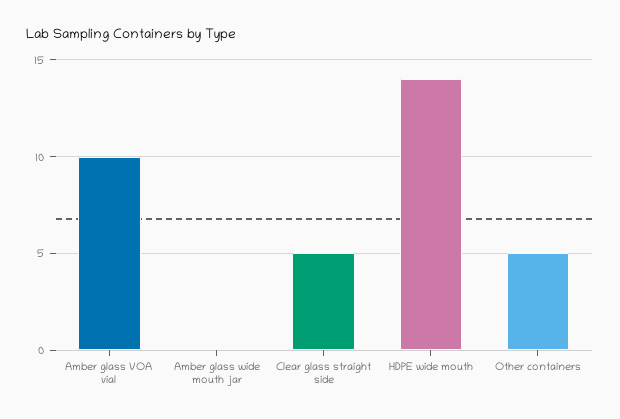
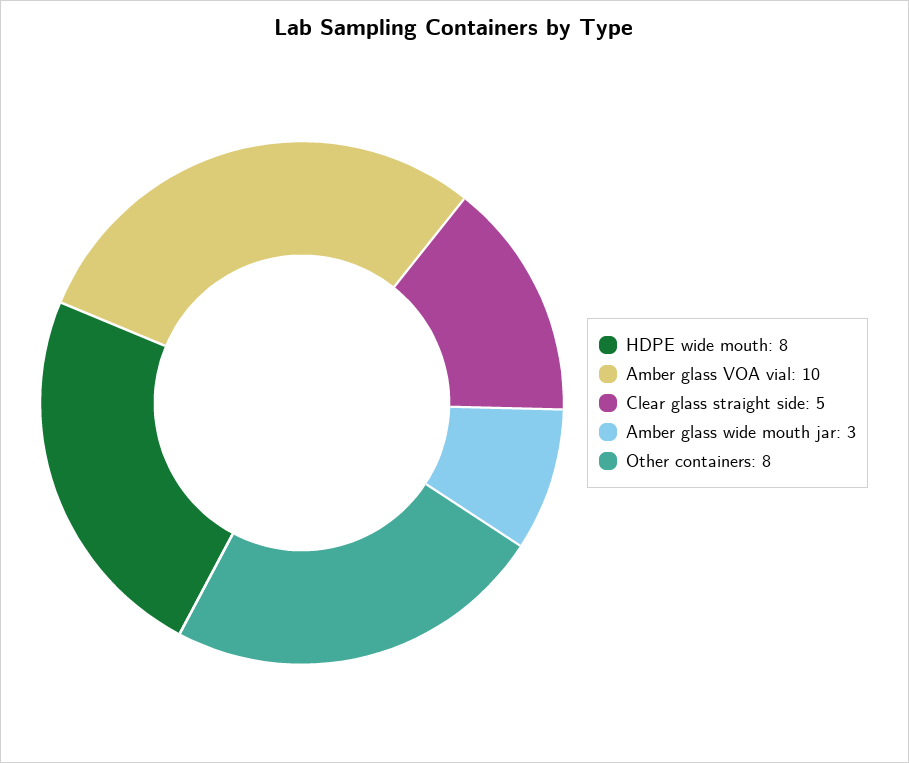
  {
    "Amber glass VOA vial": 10,
-   "Amber glass wide mouth jar": 0,
+   "Amber glass wide mouth jar": 3,
    "Clear glass straight side": 5,
-   "HDPE wide mouth": 14,
+   "HDPE wide mouth": 8,
-   "Other containers": 5
+   "Other containers": 8
  }

